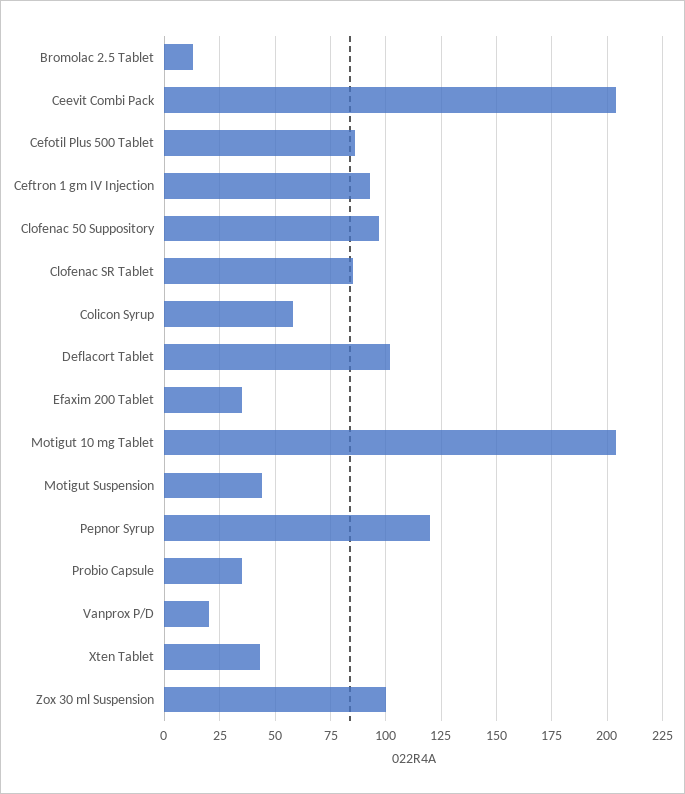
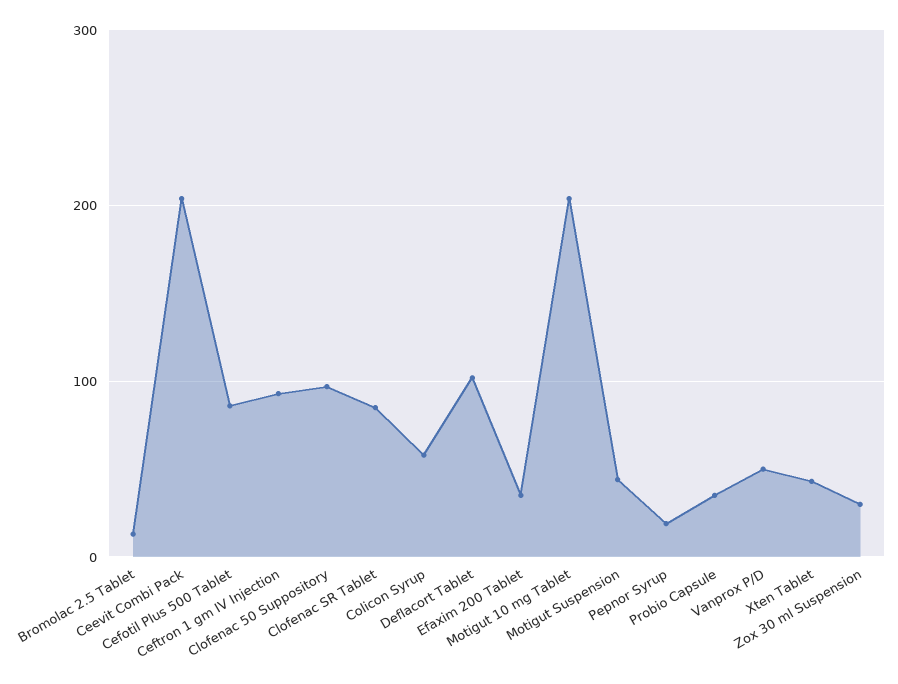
  {
    "Bromolac 2.5 Tablet": 15,
    "Ceevit Combi Pack": 205,
    "Cefotil Plus 500 Tablet": 85,
    "Ceftron 1 gm IV Injection": 95,
    "Clofenac 50 Suppository": 95,
    "Clofenac SR Tablet": 85,
    "Colicon Syrup": 60,
    "Deflacort Tablet": 100,
    "Efaxim 200 Tablet": 35,
    "Motigut 10 mg Tablet": 205,
    "Motigut Suspension": 45,
-   "Pepnor Syrup": 120,
+   "Pepnor Syrup": 20,
    "Probio Capsule": 35,
-   "Vanprox P/D": 20,
+   "Vanprox P/D": 50,
    "Xten Tablet": 45,
-   "Zox 30 ml Suspension": 100
+   "Zox 30 ml Suspension": 30
  }

